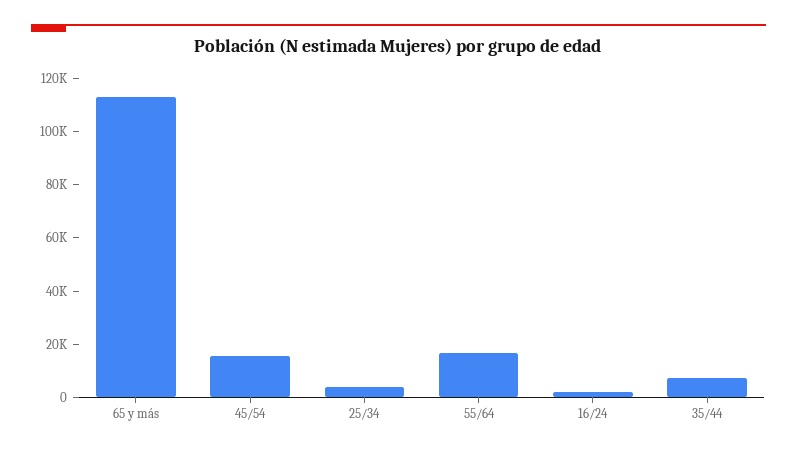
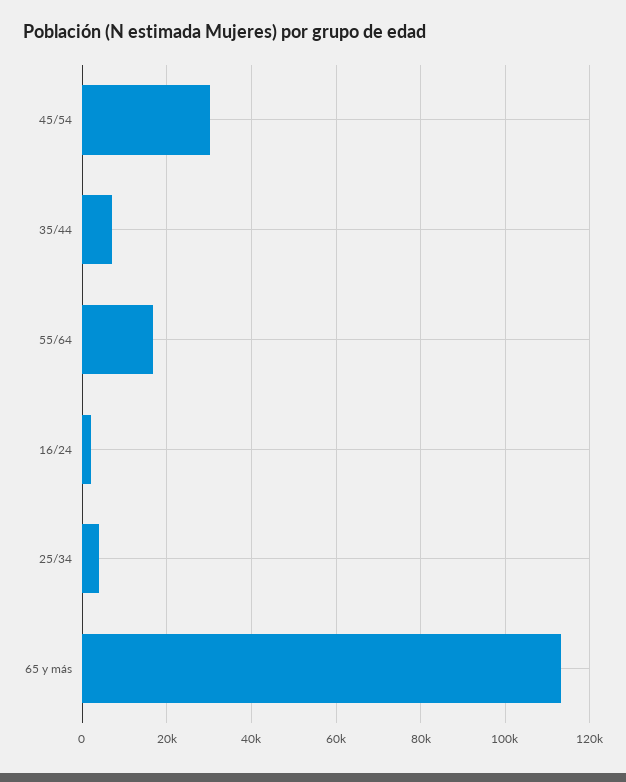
  {
    "65 y más": 114000,
-   "45/54": 15000,
+   "45/54": 30000,
    "25/34": 4000,
    "55/64": 16000,
    "16/24": 2000,
    "35/44": 8000
  }

